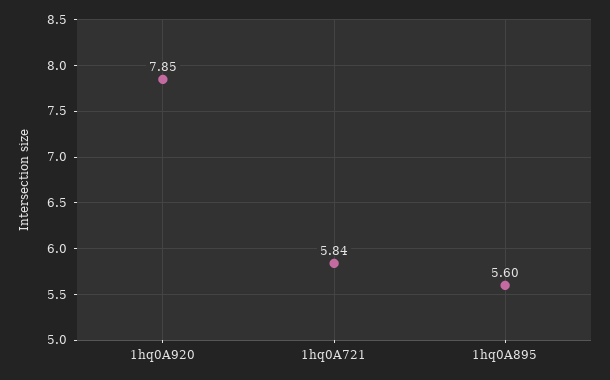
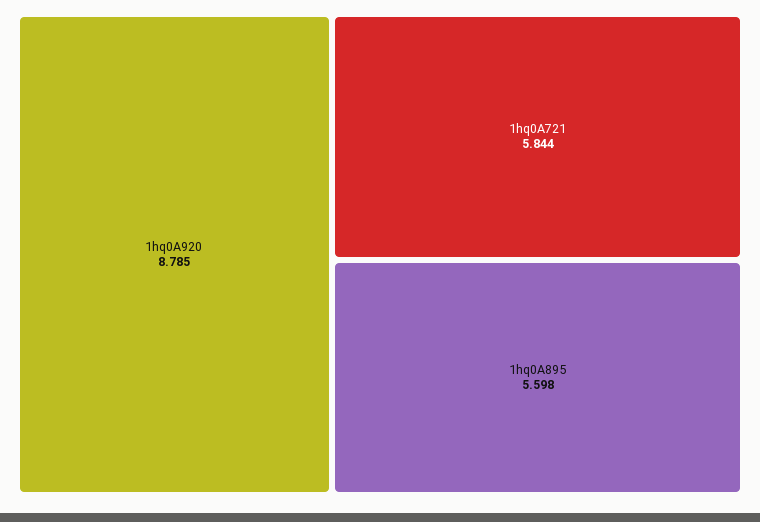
  {
-   "1hq0A920": 7.85,
+   "1hq0A920": 8.785,
    "1hq0A721": 5.844,
    "1hq0A895": 5.598
  }

